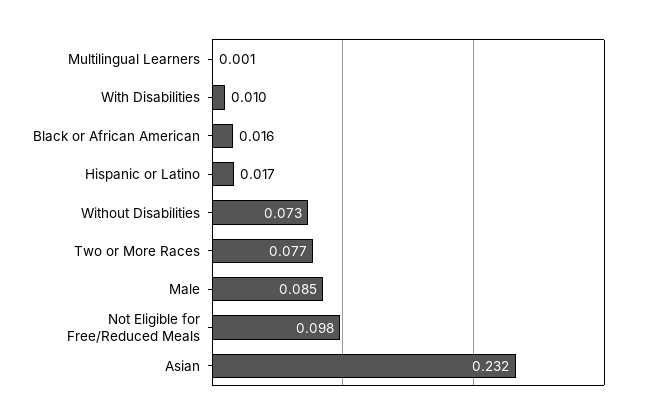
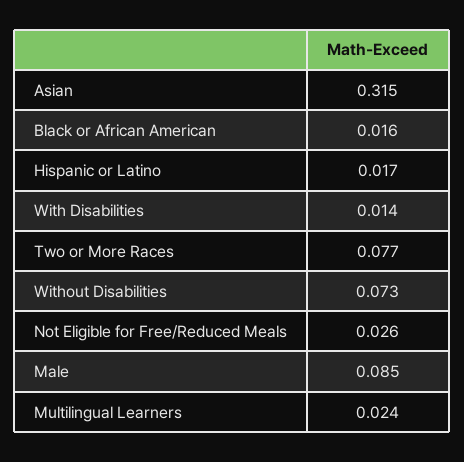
  {
-   "Multilingual Learners": 0.001,
+   "Multilingual Learners": 0.024,
-   "With Disabilities": 0.01,
+   "With Disabilities": 0.014,
    "Black or African American": 0.016,
    "Hispanic or Latino": 0.017,
    "Without Disabilities": 0.073,
    "Two or More Races": 0.077,
    "Male": 0.085,
-   "Not Eligible for Free/Reduced Meals": 0.098,
+   "Not Eligible for Free/Reduced Meals": 0.026,
-   "Asian": 0.232
+   "Asian": 0.315
  }

